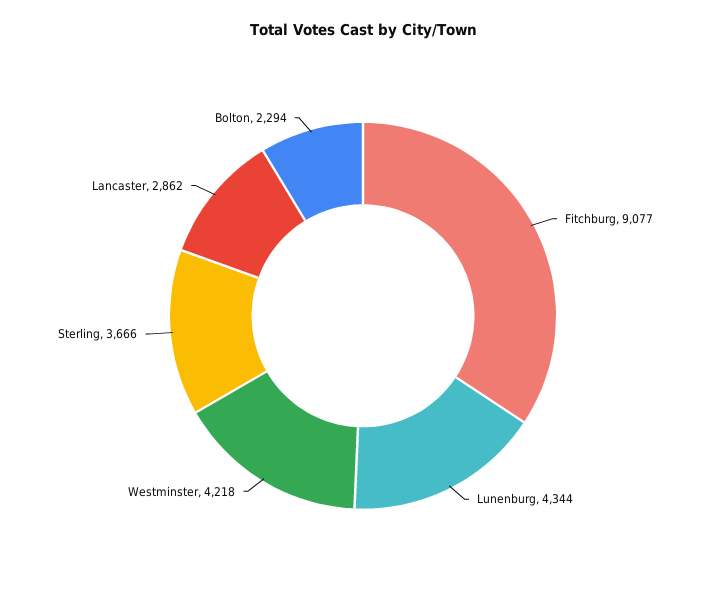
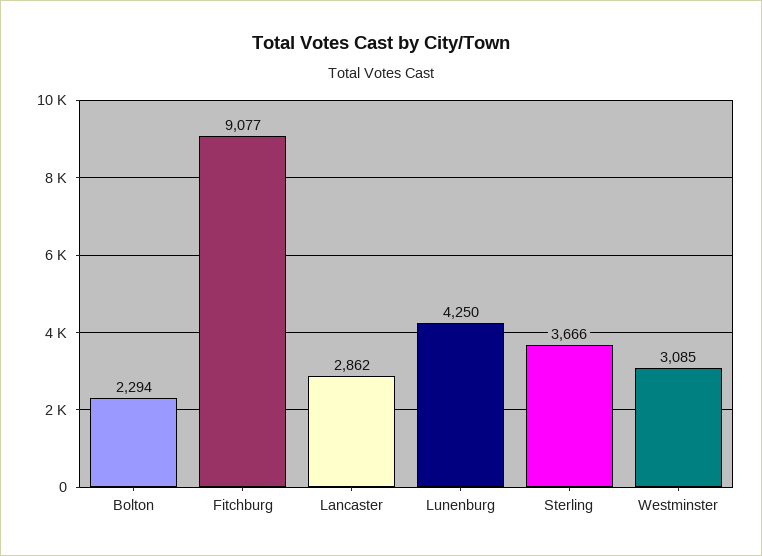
  {
    "Fitchburg": 9077,
-   "Lunenburg": 4344,
+   "Lunenburg": 4250,
-   "Westminster": 4218,
+   "Westminster": 3085,
    "Sterling": 3666,
    "Lancaster": 2862,
    "Bolton": 2294
  }

